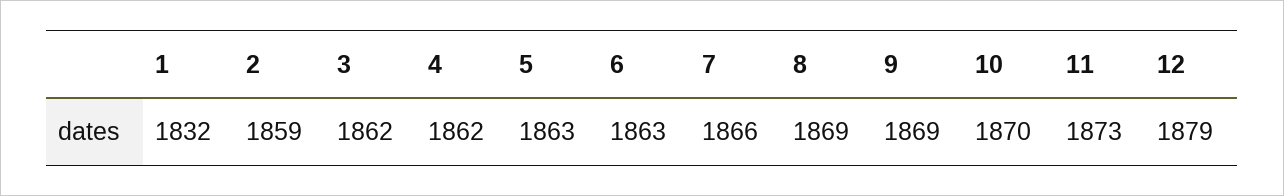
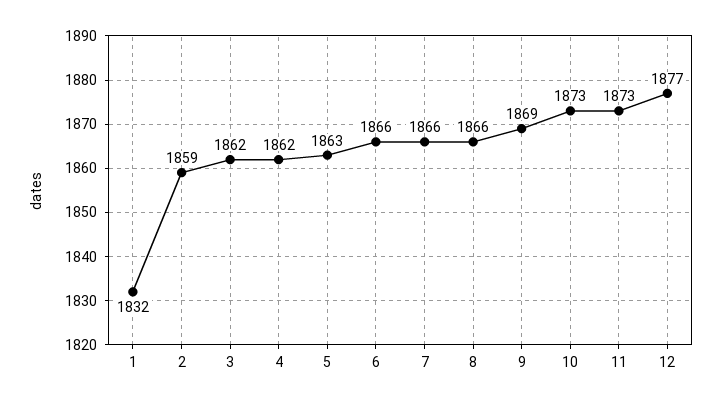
  {
    "1": 1832,
    "2": 1859,
    "3": 1862,
    "4": 1862,
    "5": 1863,
-   "6": 1863,
+   "6": 1866,
    "7": 1866,
-   "8": 1869,
+   "8": 1866,
    "9": 1869,
-   "10": 1870,
+   "10": 1873,
    "11": 1873,
-   "12": 1879
+   "12": 1877
  }

